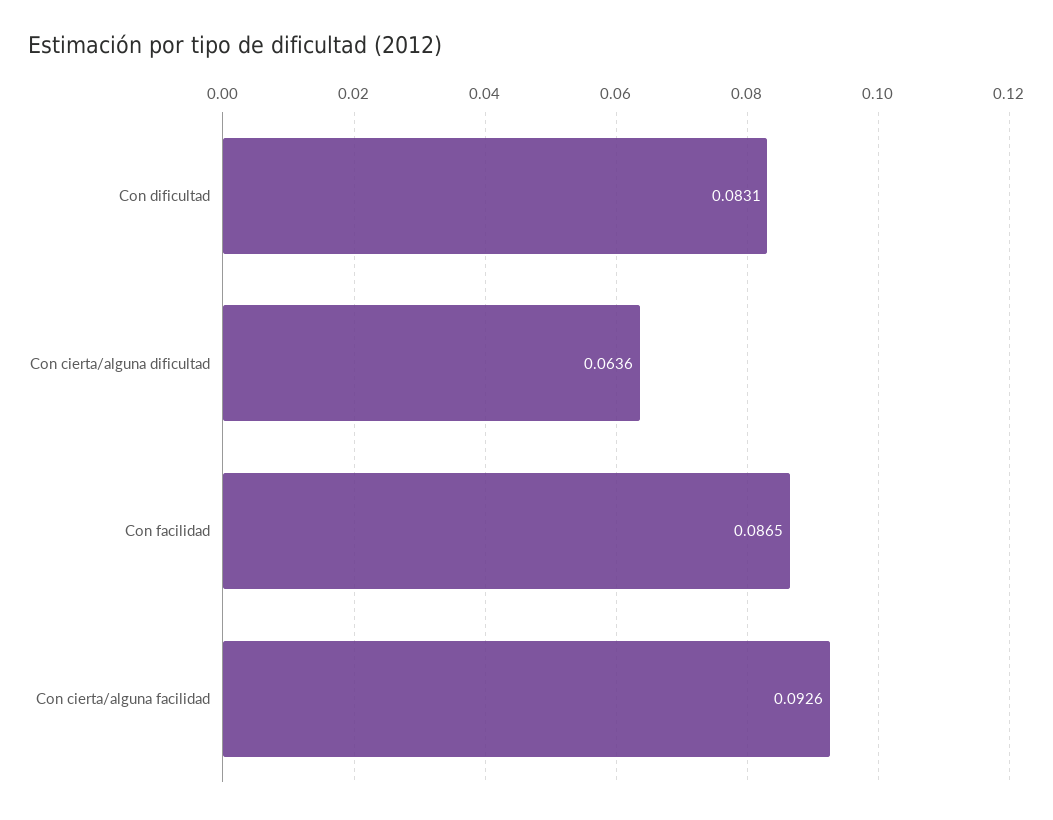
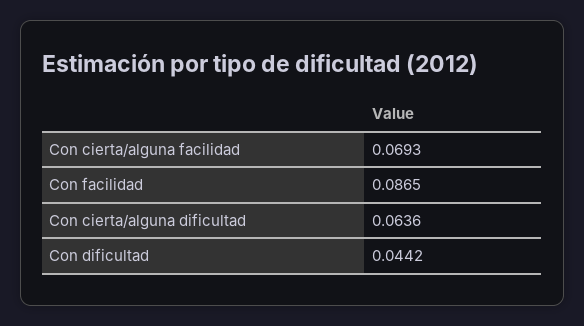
  {
-   "Con dificultad": 0.0831,
+   "Con dificultad": 0.0442,
    "Con cierta/alguna dificultad": 0.0636,
    "Con facilidad": 0.0865,
-   "Con cierta/alguna facilidad": 0.0926
+   "Con cierta/alguna facilidad": 0.0693
  }

